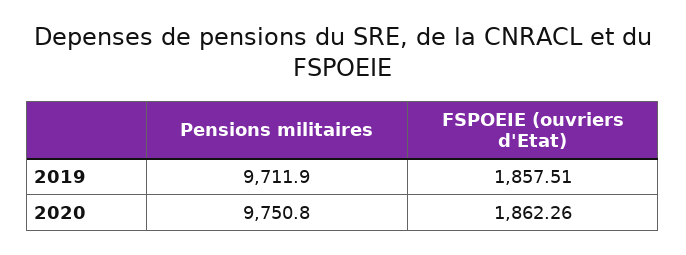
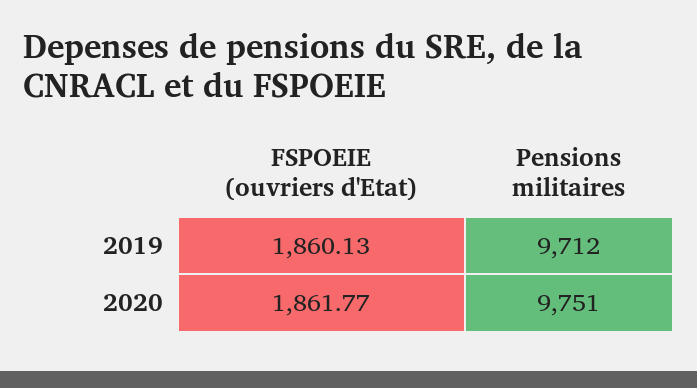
  {
    "Pensions militaires": {
      "2019": 9711.9,
      "2020": 9750.8
    },
    "FSPOEIE (ouvriers d'Etat)": {
-     "2019": 1857.51,
+     "2019": 1860.13,
-     "2020": 1862.26
+     "2020": 1861.77
    }
  }

